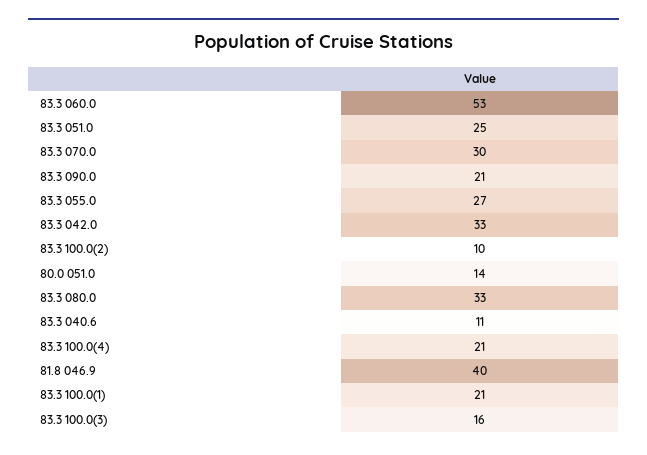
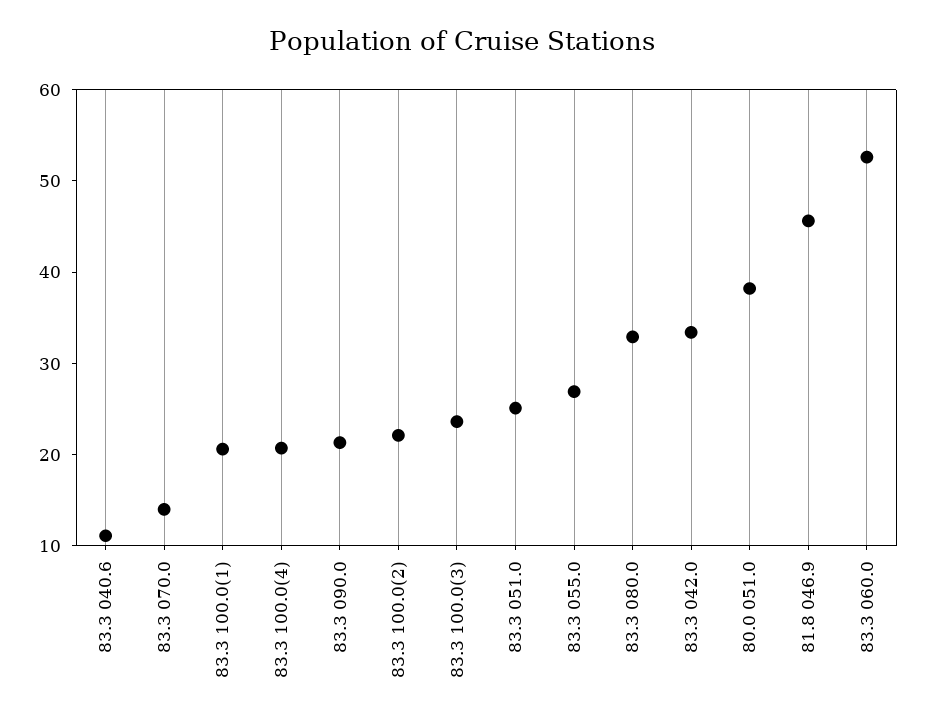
  {
    "83.3 060.0": 53,
    "83.3 051.0": 25,
-   "83.3 070.0": 30,
+   "83.3 070.0": 14,
    "83.3 090.0": 21,
    "83.3 055.0": 27,
    "83.3 042.0": 33,
-   "83.3 100.0(2)": 10,
+   "83.3 100.0(2)": 22,
-   "80.0 051.0": 14,
+   "80.0 051.0": 38,
    "83.3 080.0": 33,
    "83.3 040.6": 11,
    "83.3 100.0(4)": 21,
-   "81.8 046.9": 40,
+   "81.8 046.9": 46,
    "83.3 100.0(1)": 21,
-   "83.3 100.0(3)": 16
+   "83.3 100.0(3)": 24
  }

